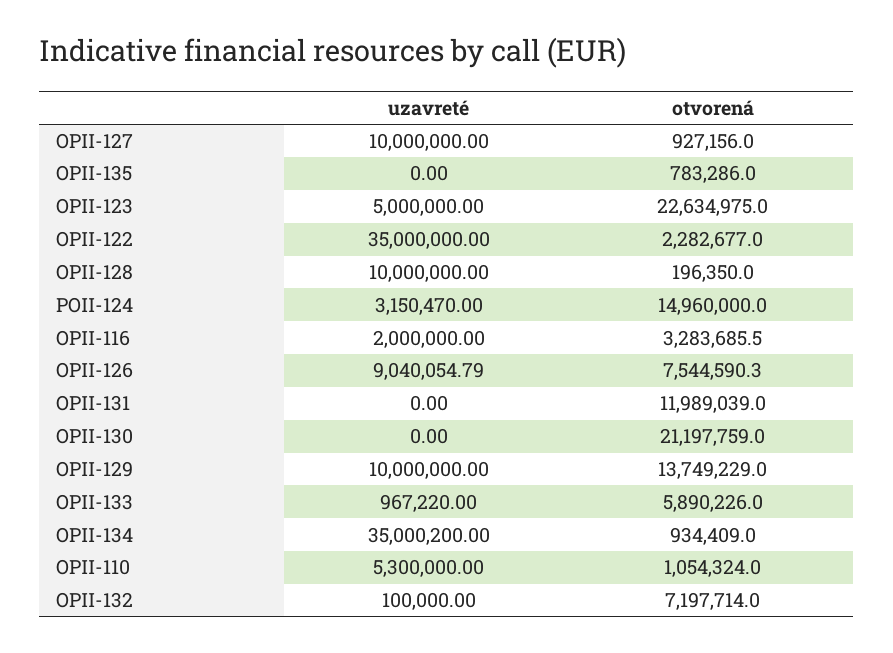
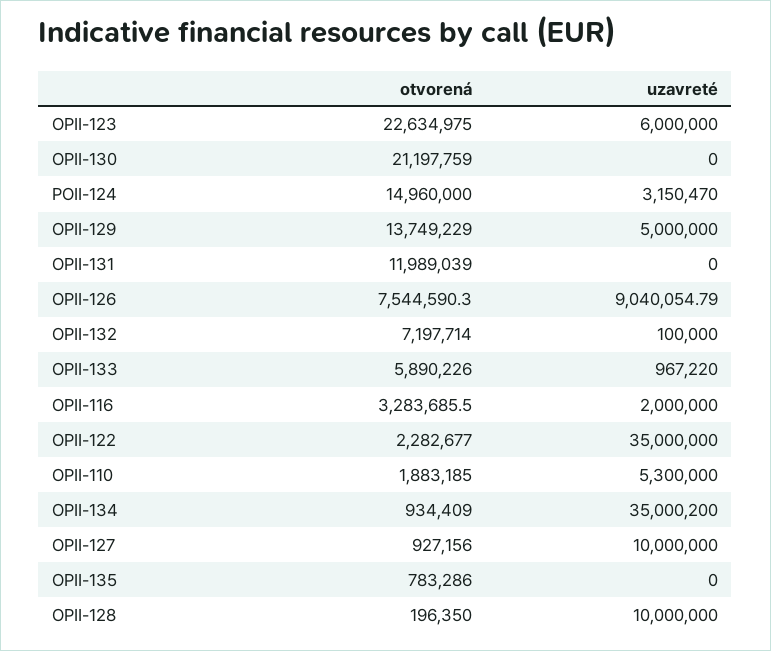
  {
    "uzavreté": {
      "OPII-127": 10000000,
      "OPII-135": 0,
-     "OPII-123": 5000000,
+     "OPII-123": 6000000,
      "OPII-122": 35000000,
      "OPII-128": 10000000,
      "POII-124": 3150470,
      "OPII-116": 2000000,
      "OPII-126": 9040054.79,
      "OPII-131": 0,
      "OPII-130": 0,
-     "OPII-129": 10000000,
+     "OPII-129": 5000000,
      "OPII-133": 967220,
      "OPII-134": 35000200,
      "OPII-110": 5300000,
      "OPII-132": 100000
    },
    "otvorená": {
      "OPII-127": 927156,
      "OPII-135": 783286,
      "OPII-123": 22634975,
      "OPII-122": 2282677,
      "OPII-128": 196350,
      "POII-124": 14960000,
      "OPII-116": 3283685.5,
      "OPII-126": 7544590.3,
      "OPII-131": 11989039,
      "OPII-130": 21197759,
      "OPII-129": 13749229,
      "OPII-133": 5890226,
      "OPII-134": 934409,
-     "OPII-110": 1054324,
+     "OPII-110": 1883185,
      "OPII-132": 7197714
    }
  }

